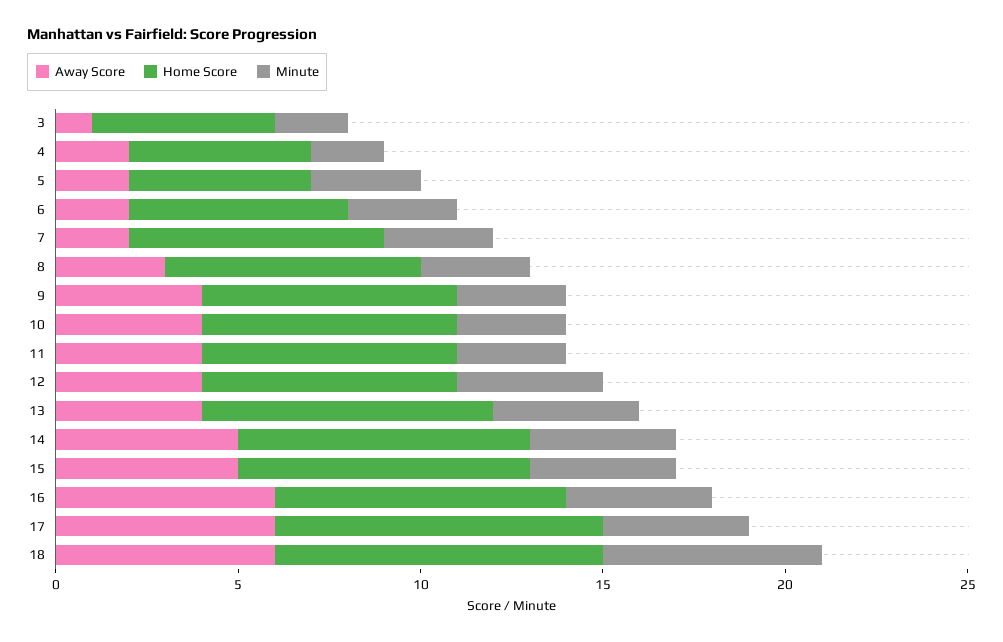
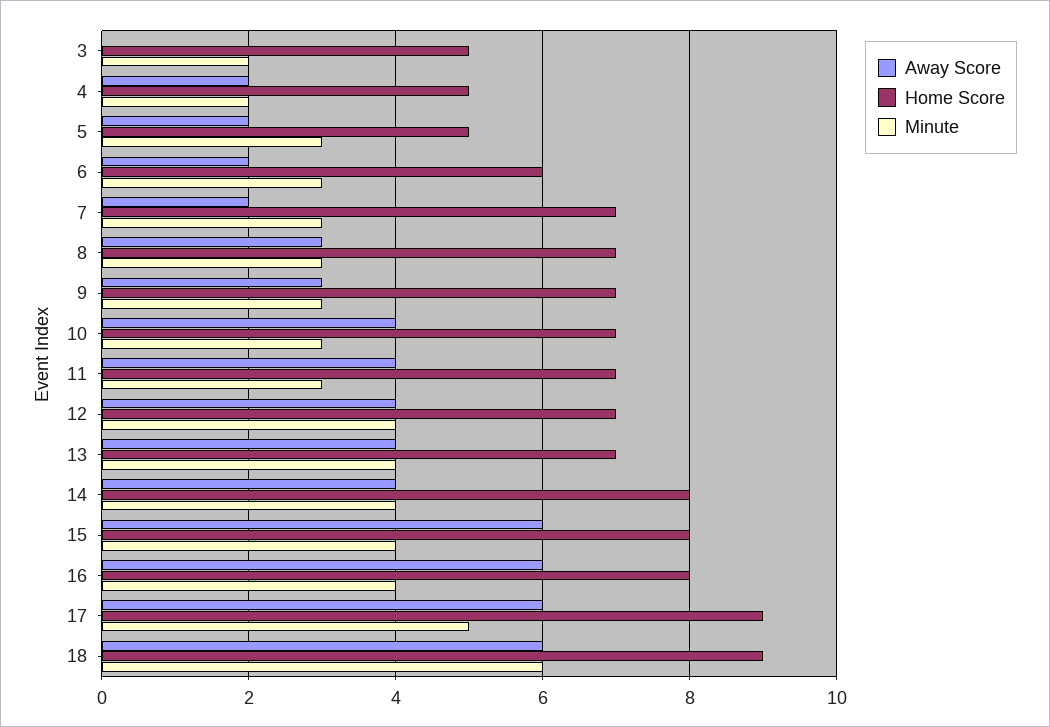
  {
    "Away Score": {
-     "3": 1,
+     "3": 0,
      "4": 2,
      "5": 2,
      "6": 2,
      "7": 2,
      "8": 3,
-     "9": 4,
+     "9": 3,
      "10": 4,
      "11": 4,
      "12": 4,
      "13": 4,
-     "14": 5,
+     "14": 4,
-     "15": 5,
+     "15": 6,
      "16": 6,
      "17": 6,
      "18": 6
    },
    "Home Score": {
      "3": 5,
      "4": 5,
      "5": 5,
      "6": 6,
      "7": 7,
      "8": 7,
      "9": 7,
      "10": 7,
      "11": 7,
      "12": 7,
-     "13": 8,
+     "13": 7,
      "14": 8,
      "15": 8,
      "16": 8,
      "17": 9,
      "18": 9
    },
    "Minute": {
      "3": 2,
      "4": 2,
      "5": 3,
      "6": 3,
      "7": 3,
      "8": 3,
      "9": 3,
      "10": 3,
      "11": 3,
      "12": 4,
      "13": 4,
      "14": 4,
      "15": 4,
      "16": 4,
-     "17": 4,
+     "17": 5,
      "18": 6
    }
  }

